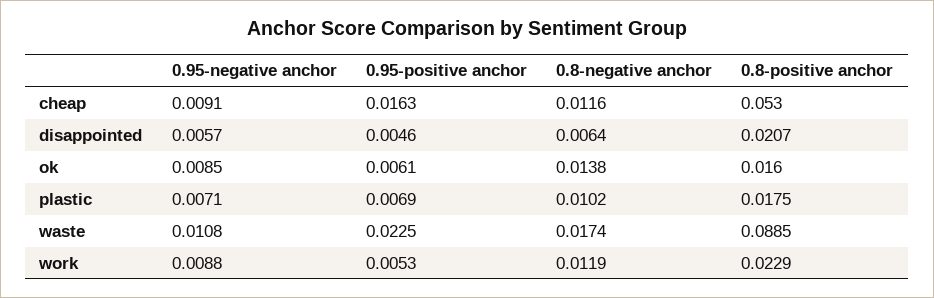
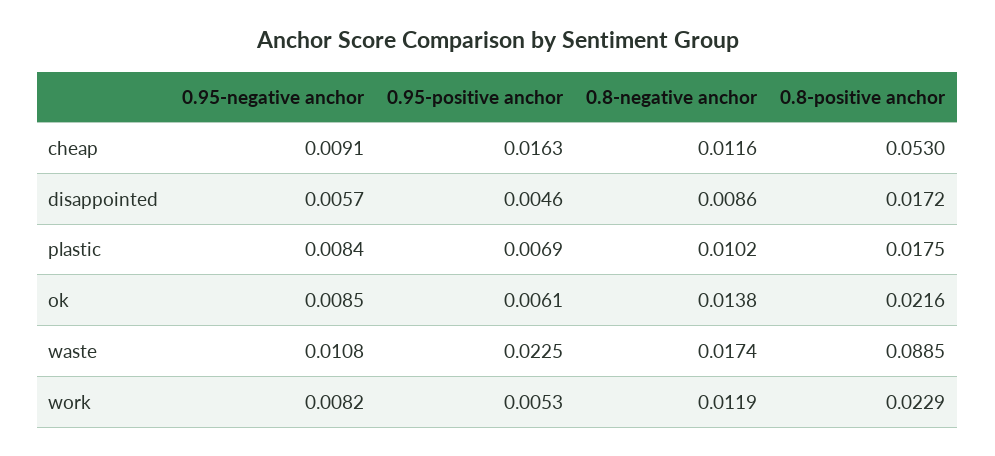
  {
    "0.95-negative anchor": {
      "cheap": 0.0091,
      "disappointed": 0.0057,
      "ok": 0.0085,
-     "plastic": 0.0071,
+     "plastic": 0.0084,
      "waste": 0.0108,
-     "work": 0.0088
+     "work": 0.0082
    },
    "0.95-positive anchor": {
      "cheap": 0.0163,
      "disappointed": 0.0046,
      "ok": 0.0061,
      "plastic": 0.0069,
      "waste": 0.0225,
      "work": 0.0053
    },
    "0.8-negative anchor": {
      "cheap": 0.0116,
-     "disappointed": 0.0064,
+     "disappointed": 0.0086,
      "ok": 0.0138,
      "plastic": 0.0102,
      "waste": 0.0174,
      "work": 0.0119
    },
    "0.8-positive anchor": {
      "cheap": 0.053,
-     "disappointed": 0.0207,
+     "disappointed": 0.0172,
-     "ok": 0.016,
+     "ok": 0.0216,
      "plastic": 0.0175,
      "waste": 0.0885,
      "work": 0.0229
    }
  }

